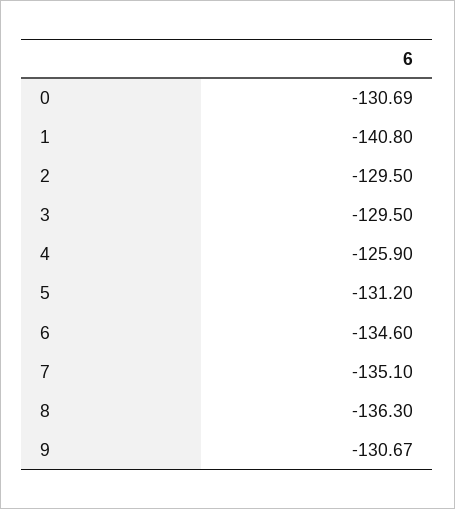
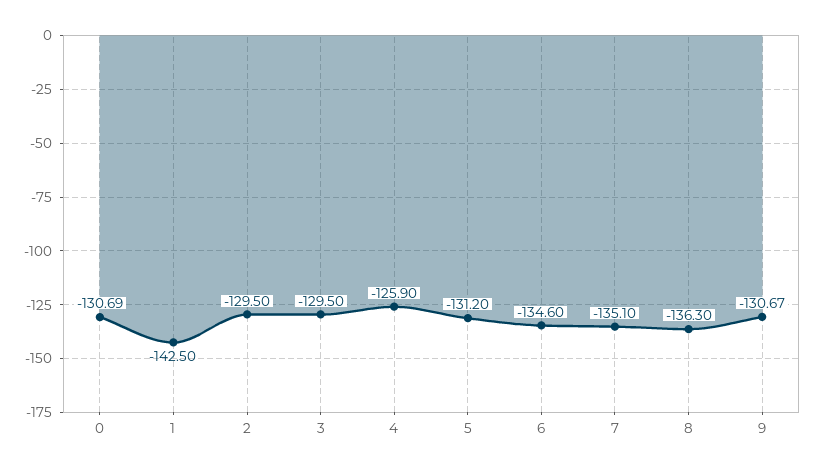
  {
    "0": -130.69,
-   "1": -140.8,
+   "1": -142.5,
    "2": -129.5,
    "3": -129.5,
    "4": -125.9,
    "5": -131.2,
    "6": -134.6,
    "7": -135.1,
    "8": -136.3,
    "9": -130.67
  }

